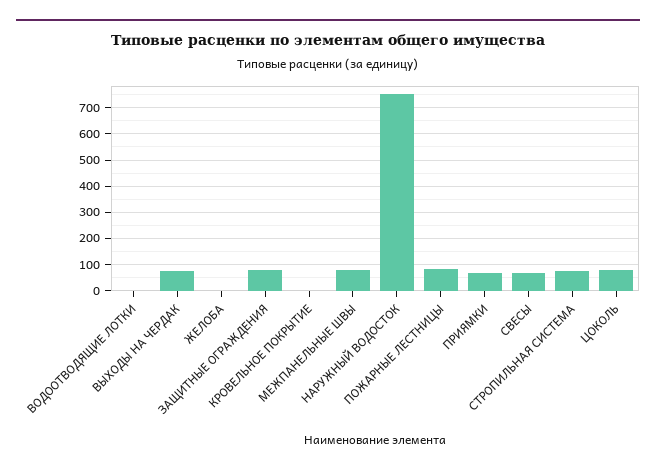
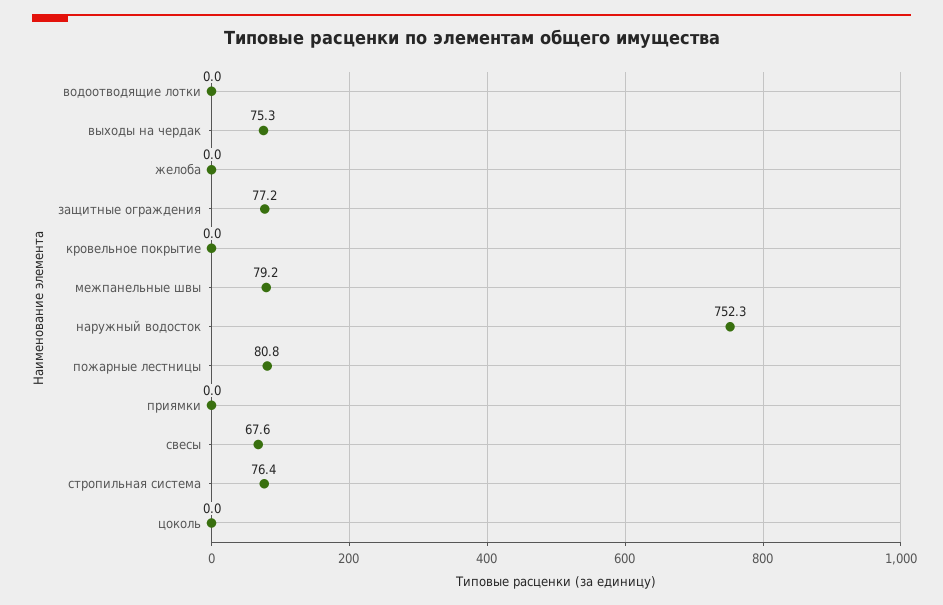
  {
    "ВОДООТВОДЯЩИЕ ЛОТКИ": 0,
    "ВЫХОДЫ НА ЧЕРДАК": 75.3,
    "ЖЕЛОБА": 0,
    "ЗАЩИТНЫЕ ОГРАЖДЕНИЯ": 77.2,
    "КРОВЕЛЬНОЕ ПОКРЫТИЕ": 0,
    "МЕЖПАНЕЛЬНЫЕ ШВЫ": 79.2,
    "НАРУЖНЫЙ ВОДОСТОК": 752.3,
    "ПОЖАРНЫЕ ЛЕСТНИЦЫ": 80.8,
-   "ПРИЯМКИ": 75,
+   "ПРИЯМКИ": 0,
    "СВЕСЫ": 67.6,
    "СТРОПИЛЬНАЯ СИСТЕМА": 76.4,
-   "ЦОКОЛЬ": 75
+   "ЦОКОЛЬ": 0
  }

